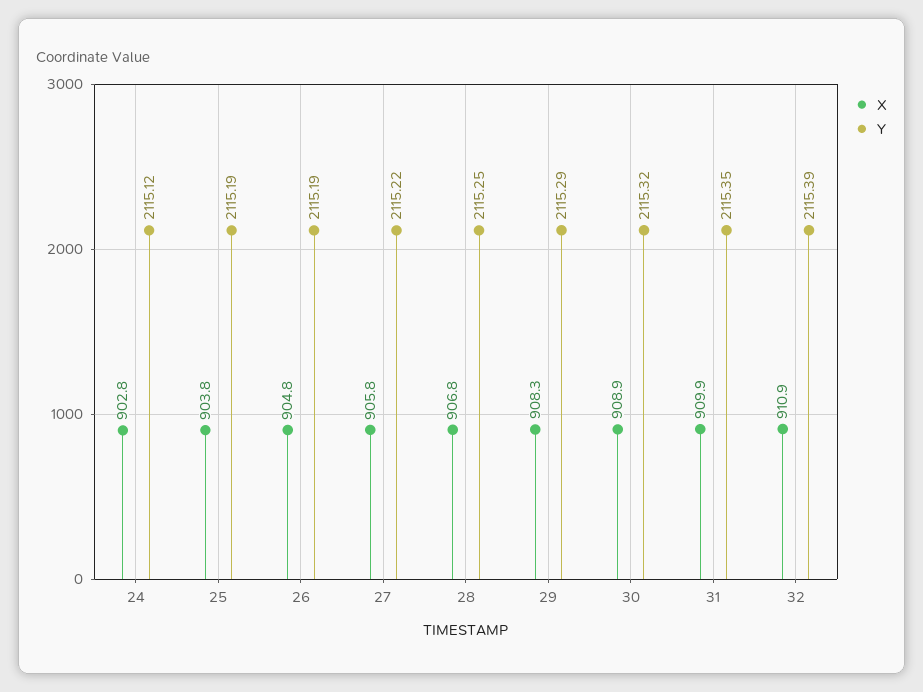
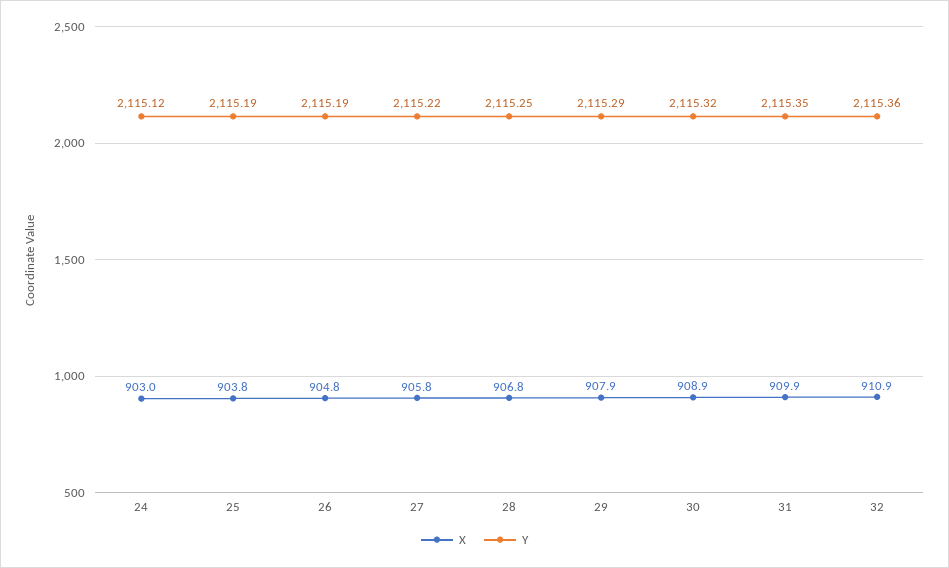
  {
    "X": {
-     "24": 902.8,
+     "24": 903,
      "25": 903.8,
      "26": 904.8,
      "27": 905.8,
      "28": 906.8,
-     "29": 908.3,
+     "29": 907.9,
      "30": 908.9,
      "31": 909.9,
      "32": 910.9
    },
    "Y": {
      "24": 2115.12,
      "25": 2115.19,
      "26": 2115.19,
      "27": 2115.22,
      "28": 2115.25,
      "29": 2115.29,
      "30": 2115.32,
      "31": 2115.35,
-     "32": 2115.39
+     "32": 2115.36
    }
  }

